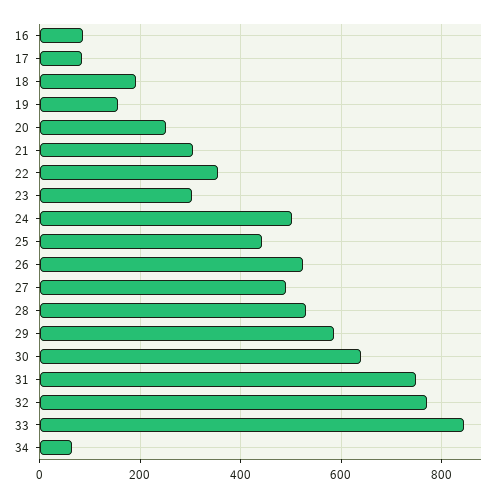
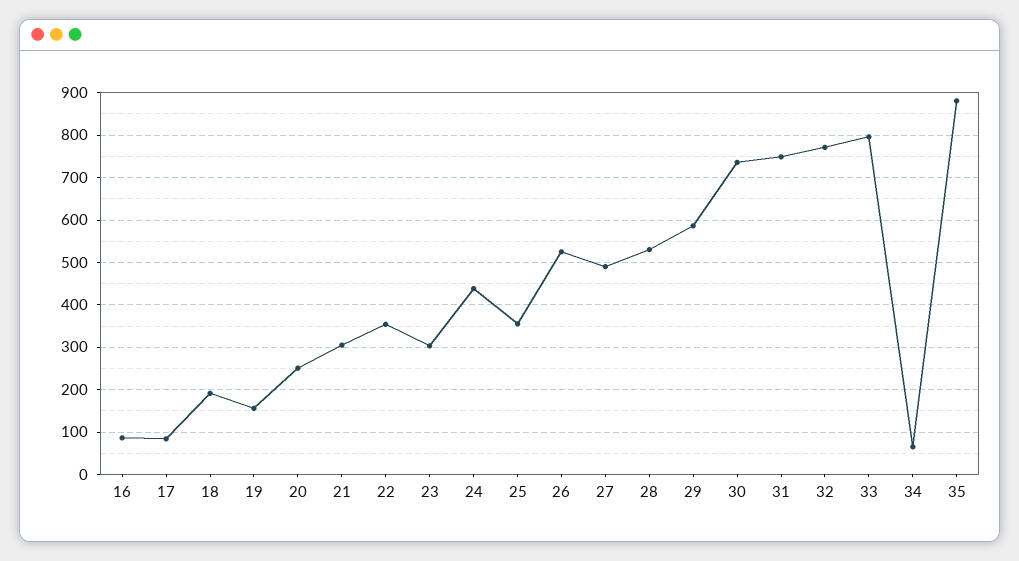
  {
    "16": 80,
    "17": 80,
    "18": 200,
    "19": 160,
    "20": 260,
    "21": 300,
    "22": 360,
    "23": 300,
-   "24": 500,
+   "24": 440,
-   "25": 440,
+   "25": 360,
    "26": 520,
    "27": 500,
    "28": 540,
    "29": 580,
-   "30": 640,
+   "30": 740,
    "31": 740,
    "32": 780,
-   "33": 840,
+   "33": 800,
-   "34": 60
+   "34": 60,
+   "35": 880
  }

